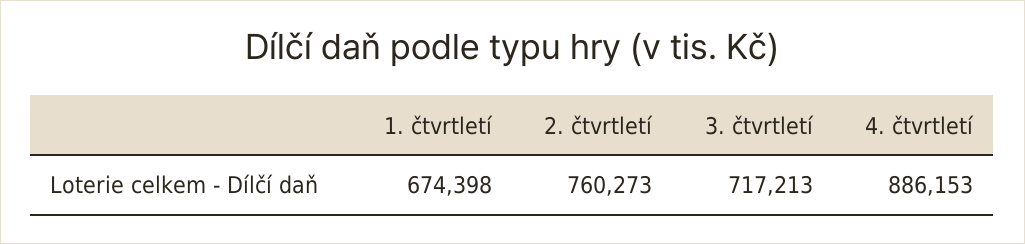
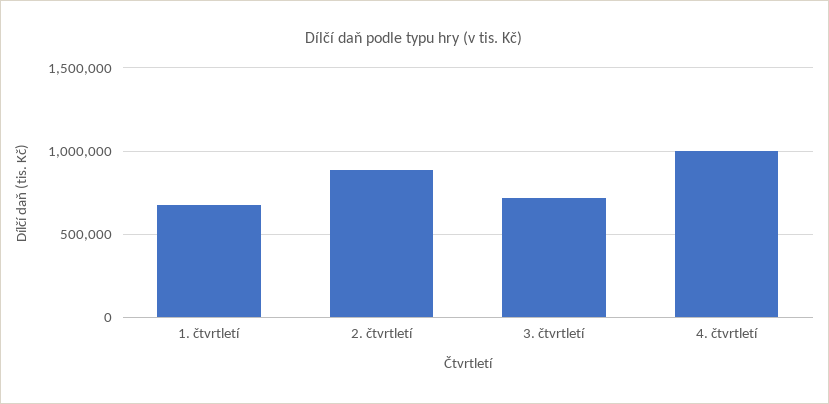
  {
    "1. čtvrtletí": 674398,
-   "2. čtvrtletí": 760273,
+   "2. čtvrtletí": 900000,
    "3. čtvrtletí": 717213,
-   "4. čtvrtletí": 886153
+   "4. čtvrtletí": 1000000
  }

